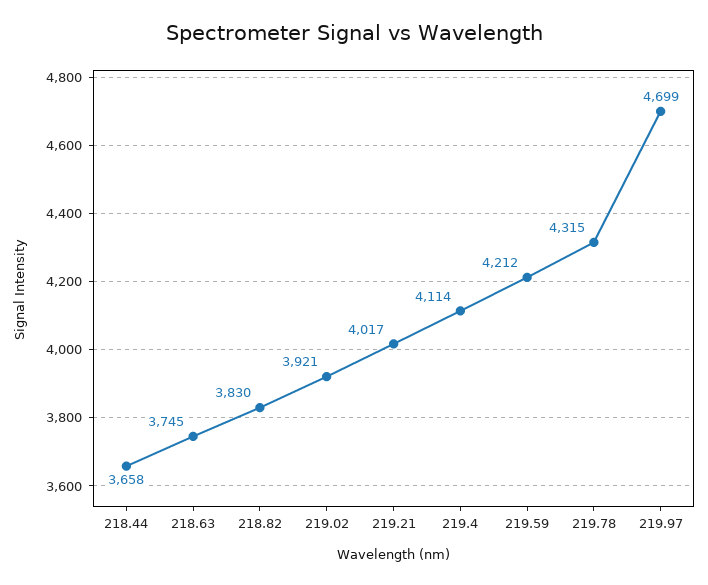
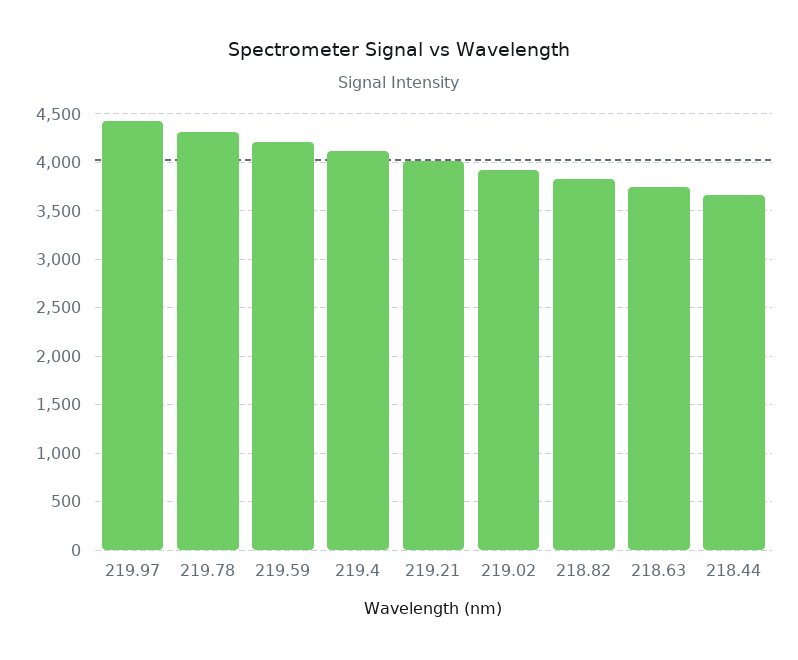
  {
    "218.44": 3658,
    "218.63": 3745,
    "218.82": 3830,
    "219.02": 3921,
    "219.21": 4017,
    "219.4": 4114,
    "219.59": 4212,
    "219.78": 4315,
-   "219.97": 4699
+   "219.97": 4400
  }

